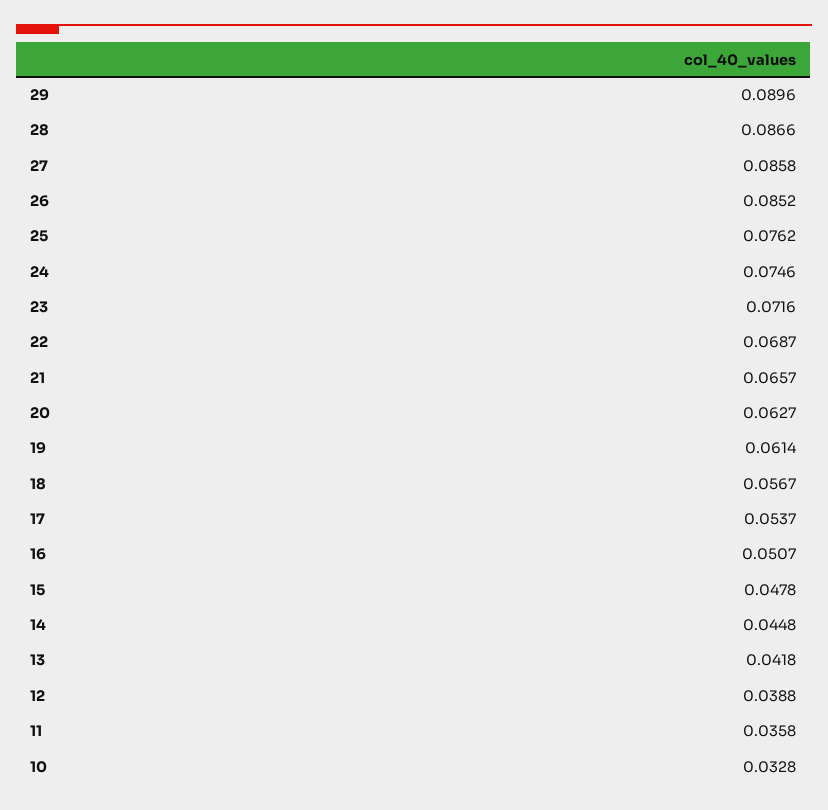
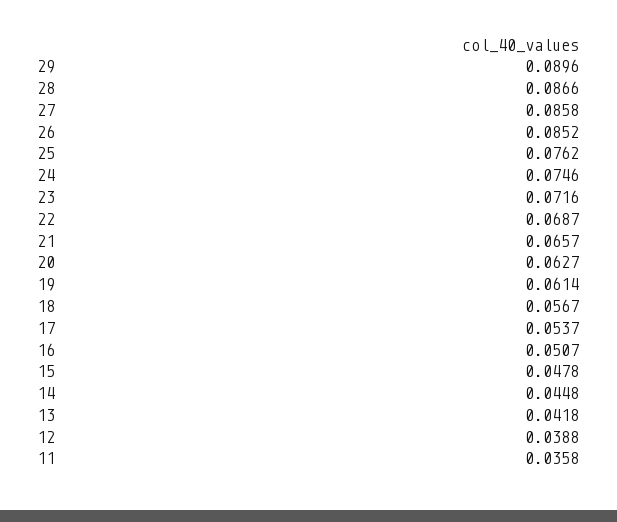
  {
    "29": 0.0896,
    "28": 0.0866,
    "27": 0.0858,
    "26": 0.0852,
    "25": 0.0762,
    "24": 0.0746,
    "23": 0.0716,
    "22": 0.0687,
    "21": 0.0657,
    "20": 0.0627,
    "19": 0.0614,
    "18": 0.0567,
    "17": 0.0537,
    "16": 0.0507,
    "15": 0.0478,
    "14": 0.0448,
    "13": 0.0418,
    "12": 0.0388,
-   "11": 0.0358,
+   "11": 0.0358
-   "10": 0.0328
  }

